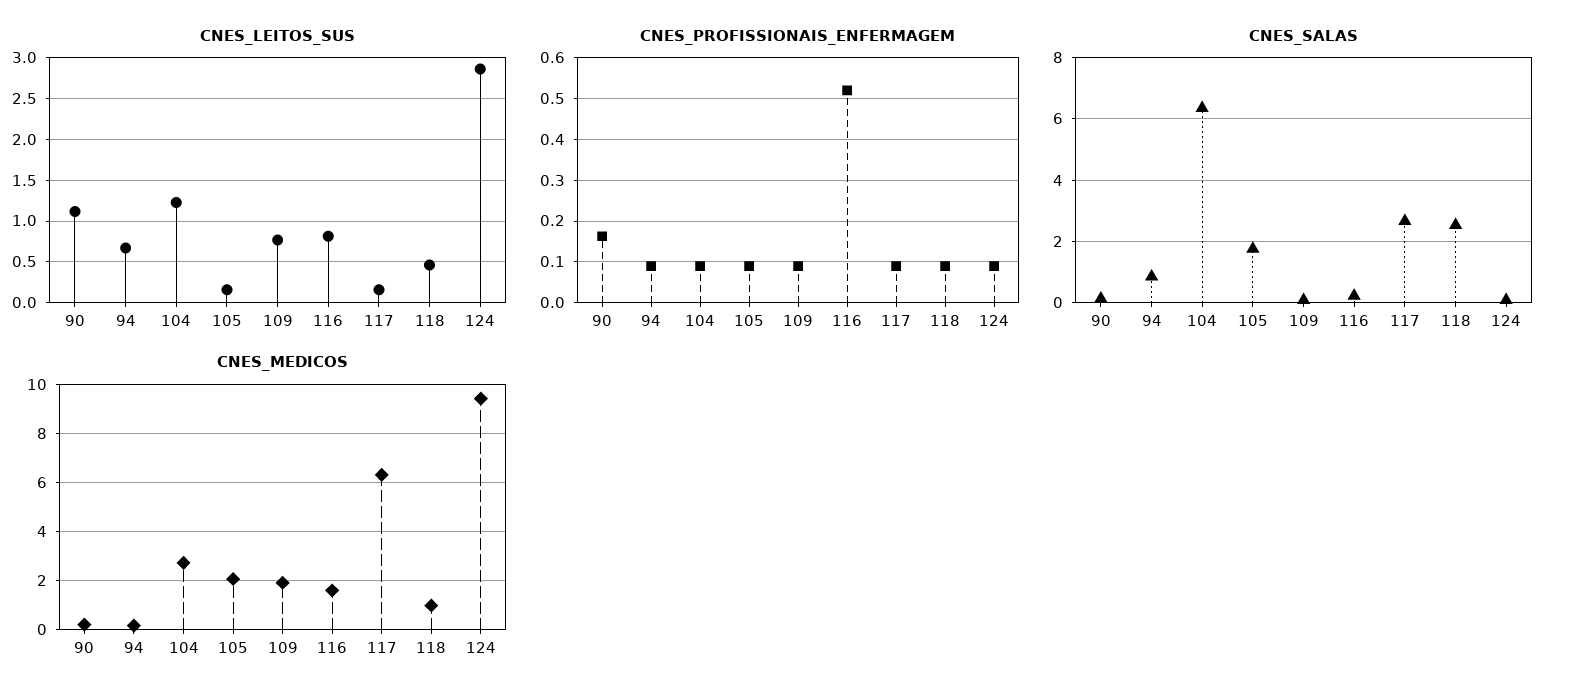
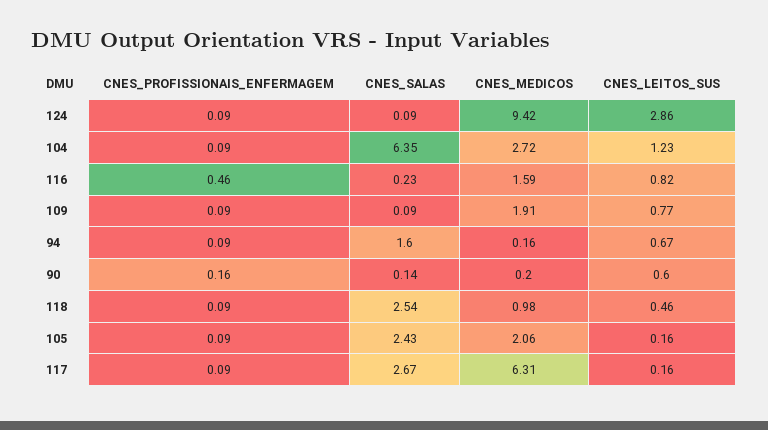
  {
    "CNES_LEITOS_SUS": {
-     "90": 1.1,
+     "90": 0.6,
      "94": 0.67,
      "104": 1.23,
      "105": 0.16,
      "109": 0.77,
      "116": 0.82,
      "117": 0.16,
      "118": 0.46,
      "124": 2.86
    },
    "CNES_PROFISSIONAIS_ENFERMAGEM": {
      "90": 0.16,
      "94": 0.09,
      "104": 0.09,
      "105": 0.09,
      "109": 0.09,
-     "116": 0.52,
+     "116": 0.46,
      "117": 0.09,
      "118": 0.09,
      "124": 0.09
    },
    "CNES_SALAS": {
      "90": 0.14,
-     "94": 0.8,
+     "94": 1.6,
      "104": 6.35,
-     "105": 1.8,
+     "105": 2.43,
      "109": 0.09,
      "116": 0.23,
      "117": 2.67,
      "118": 2.54,
      "124": 0.09
    },
    "CNES_MEDICOS": {
      "90": 0.2,
      "94": 0.16,
      "104": 2.72,
      "105": 2.06,
      "109": 1.91,
      "116": 1.59,
      "117": 6.31,
      "118": 0.98,
      "124": 9.42
    }
  }

